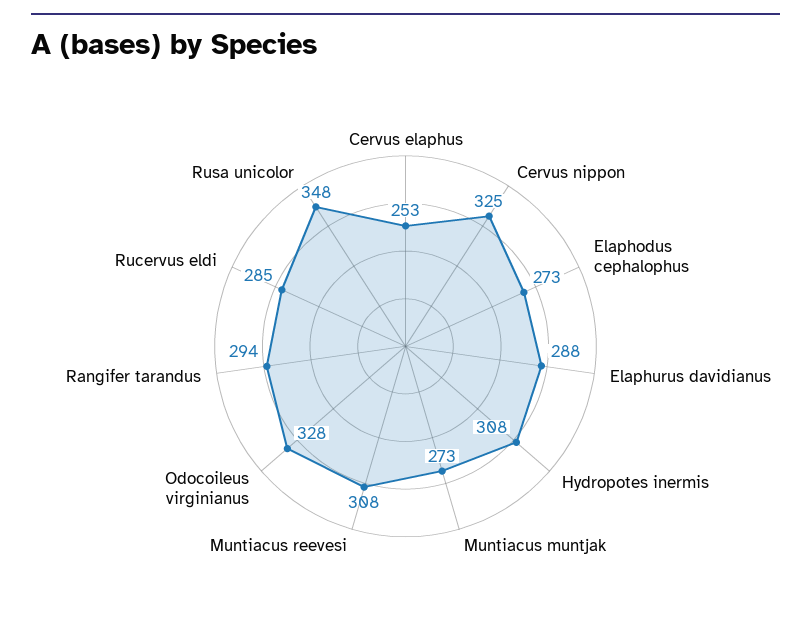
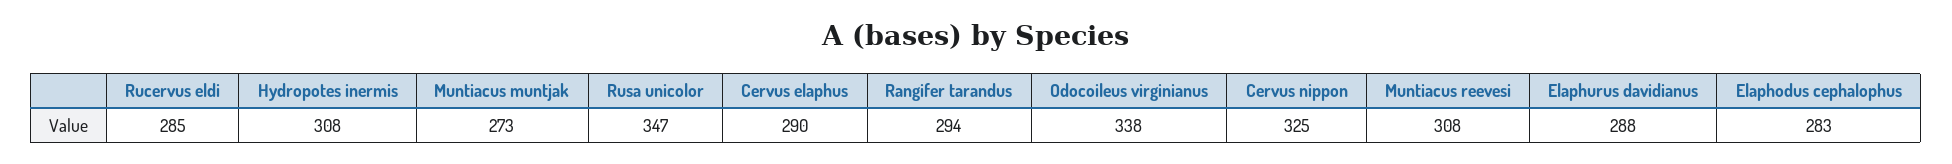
  {
-   "Cervus elaphus": 253,
+   "Cervus elaphus": 290,
    "Cervus nippon": 325,
-   "Elaphodus cephalophus": 273,
+   "Elaphodus cephalophus": 283,
    "Elaphurus davidianus": 288,
    "Hydropotes inermis": 308,
    "Muntiacus muntjak": 273,
    "Muntiacus reevesi": 308,
-   "Odocoileus virginianus": 328,
+   "Odocoileus virginianus": 338,
    "Rangifer tarandus": 294,
    "Rucervus eldi": 285,
-   "Rusa unicolor": 348
+   "Rusa unicolor": 347
  }

